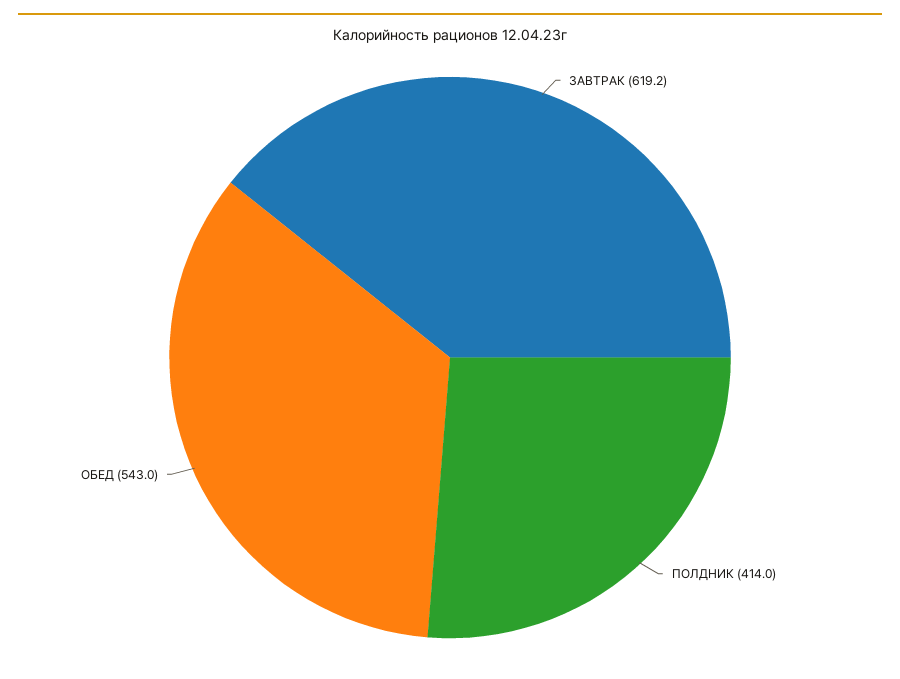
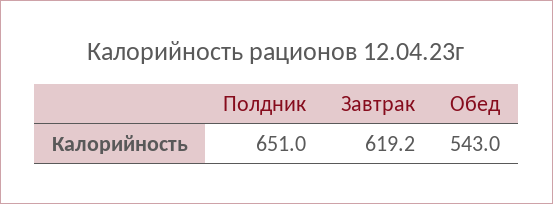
  {
    "ЗАВТРАК": 619.2,
-   "ПОЛДНИК": 414,
+   "ПОЛДНИК": 651,
    "ОБЕД": 543
  }

